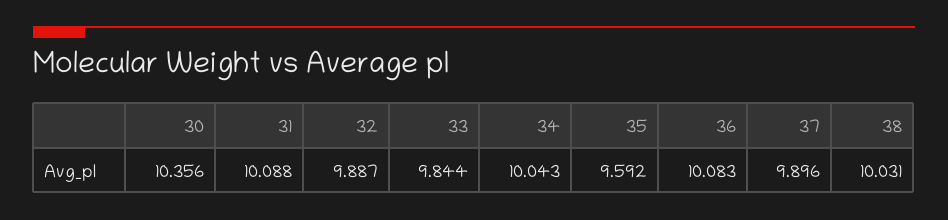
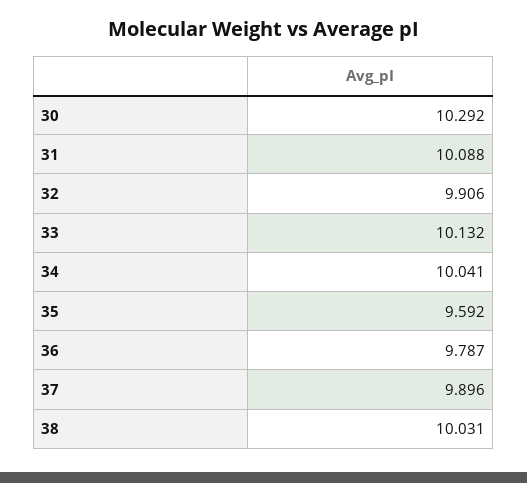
  {
-   "30": 10.356,
+   "30": 10.292,
    "31": 10.088,
-   "32": 9.887,
+   "32": 9.906,
-   "33": 9.844,
+   "33": 10.132,
-   "34": 10.043,
+   "34": 10.041,
    "35": 9.592,
-   "36": 10.083,
+   "36": 9.787,
    "37": 9.896,
    "38": 10.031
  }

